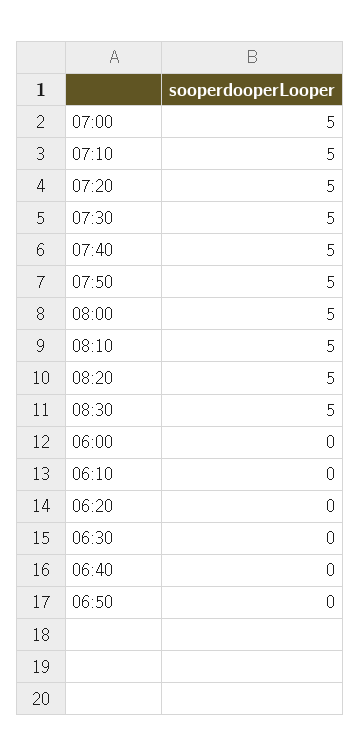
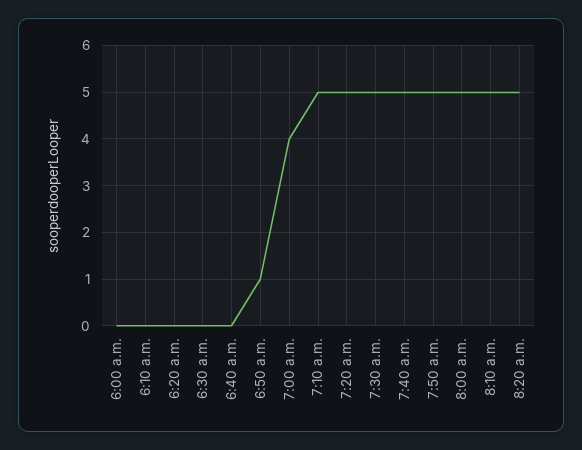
  {
-   "07:00": 5,
+   "07:00": 4,
    "07:10": 5,
    "07:20": 5,
    "07:30": 5,
    "07:40": 5,
    "07:50": 5,
    "08:00": 5,
    "08:10": 5,
    "08:20": 5,
-   "08:30": 5,
    "06:00": 0,
    "06:10": 0,
    "06:20": 0,
    "06:30": 0,
    "06:40": 0,
-   "06:50": 0
+   "06:50": 1
  }

